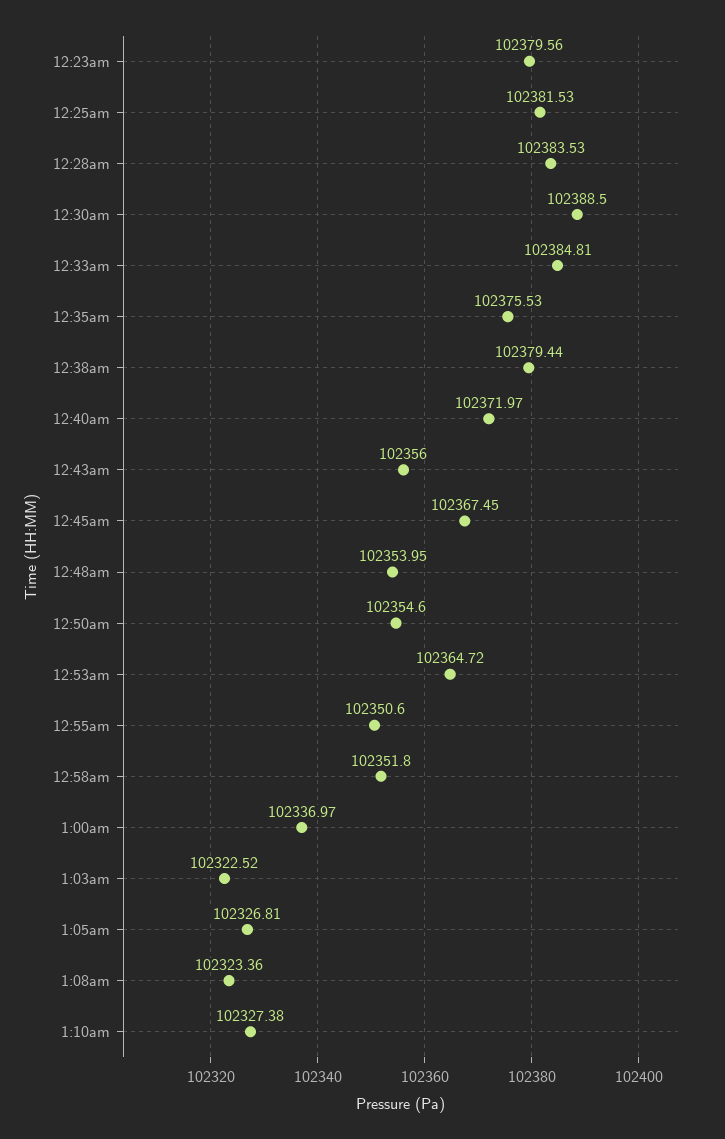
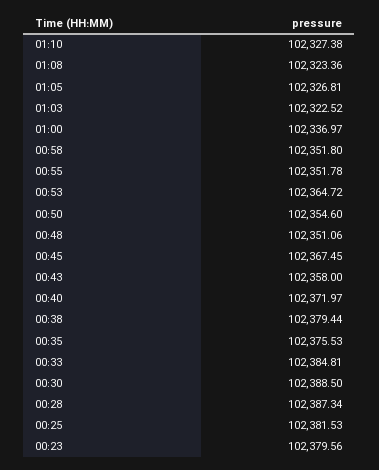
  {
    "12:23am": 102379.56,
    "12:25am": 102381.53,
-   "12:28am": 102383.53,
+   "12:28am": 102387.34,
    "12:30am": 102388.5,
    "12:33am": 102384.81,
    "12:35am": 102375.53,
    "12:38am": 102379.44,
    "12:40am": 102371.97,
-   "12:43am": 102356,
+   "12:43am": 102358,
    "12:45am": 102367.45,
-   "12:48am": 102353.95,
+   "12:48am": 102351.06,
    "12:50am": 102354.6,
    "12:53am": 102364.72,
-   "12:55am": 102350.6,
+   "12:55am": 102351.78,
    "12:58am": 102351.8,
    "1:00am": 102336.97,
    "1:03am": 102322.52,
    "1:05am": 102326.81,
    "1:08am": 102323.36,
    "1:10am": 102327.38
  }

